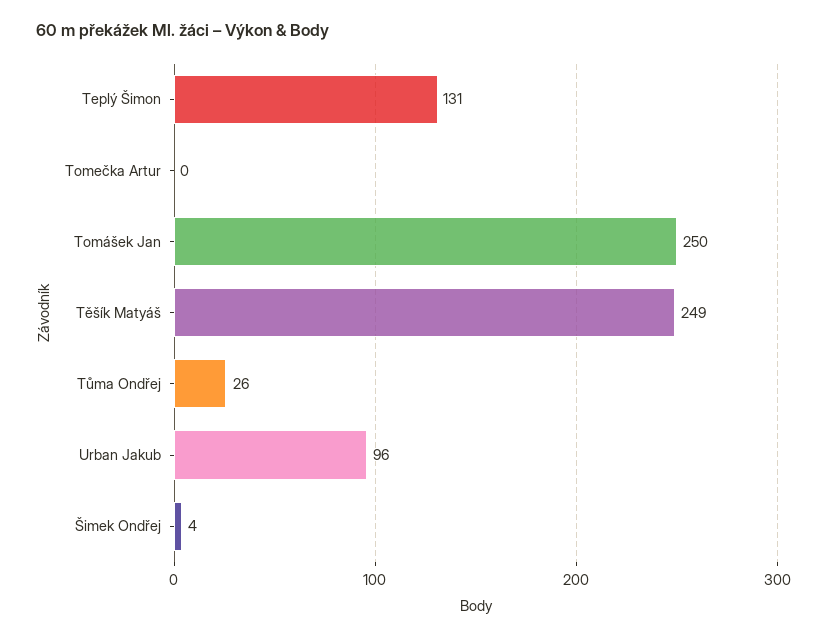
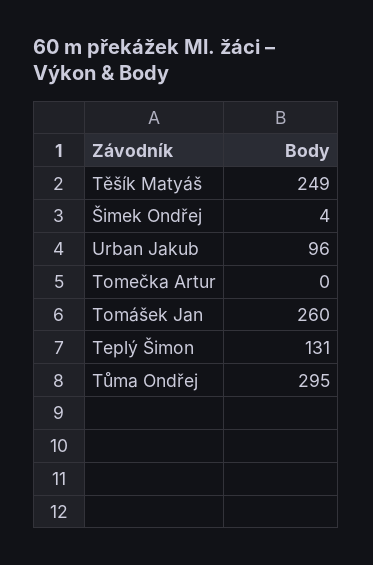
  {
    "Teplý Šimon": 131,
    "Tomečka Artur": 0,
-   "Tomášek Jan": 250,
+   "Tomášek Jan": 260,
    "Těšík Matyáš": 249,
-   "Tůma Ondřej": 26,
+   "Tůma Ondřej": 295,
    "Urban Jakub": 96,
    "Šimek Ondřej": 4
  }

